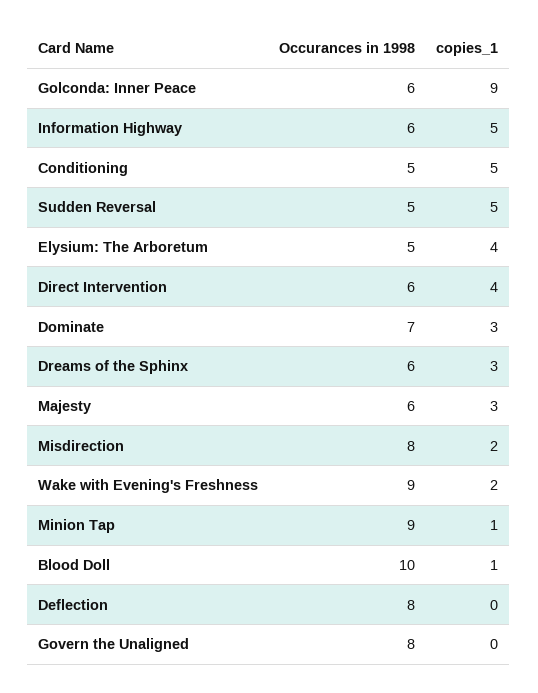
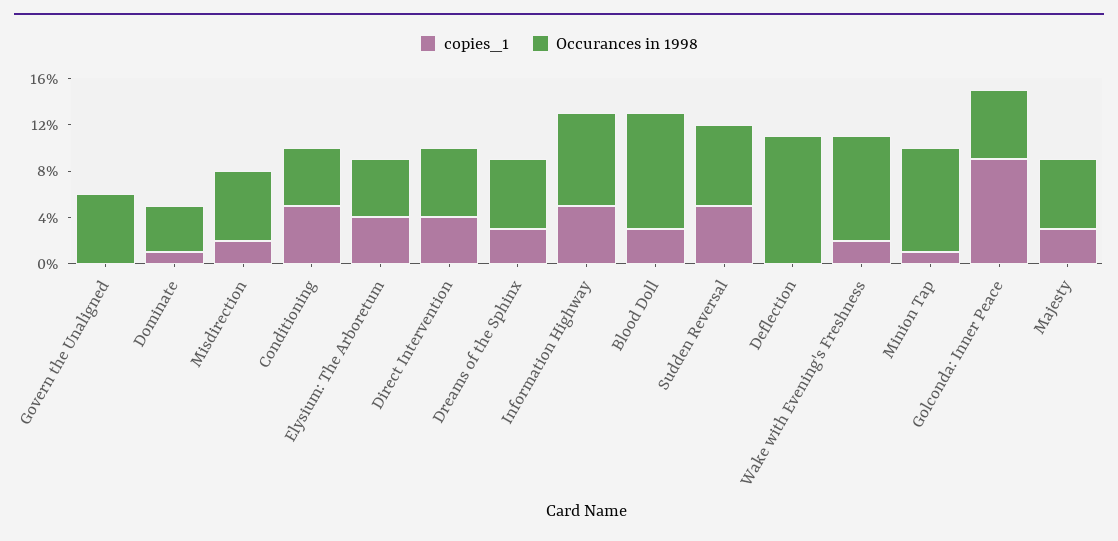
  {
    "Occurances in 1998": {
      "Golconda: Inner Peace": 6,
-     "Information Highway": 6,
+     "Information Highway": 8,
      "Conditioning": 5,
-     "Sudden Reversal": 5,
+     "Sudden Reversal": 7,
      "Elysium: The Arboretum": 5,
      "Direct Intervention": 6,
-     "Dominate": 7,
+     "Dominate": 4,
      "Dreams of the Sphinx": 6,
      "Majesty": 6,
-     "Misdirection": 8,
+     "Misdirection": 6,
      "Wake with Evening's Freshness": 9,
      "Minion Tap": 9,
      "Blood Doll": 10,
-     "Deflection": 8,
+     "Deflection": 11,
-     "Govern the Unaligned": 8
+     "Govern the Unaligned": 6
    },
    "copies_1": {
      "Golconda: Inner Peace": 9,
      "Information Highway": 5,
      "Conditioning": 5,
      "Sudden Reversal": 5,
      "Elysium: The Arboretum": 4,
      "Direct Intervention": 4,
-     "Dominate": 3,
+     "Dominate": 1,
      "Dreams of the Sphinx": 3,
      "Majesty": 3,
      "Misdirection": 2,
      "Wake with Evening's Freshness": 2,
      "Minion Tap": 1,
-     "Blood Doll": 1,
+     "Blood Doll": 3,
      "Deflection": 0,
      "Govern the Unaligned": 0
    }
  }

